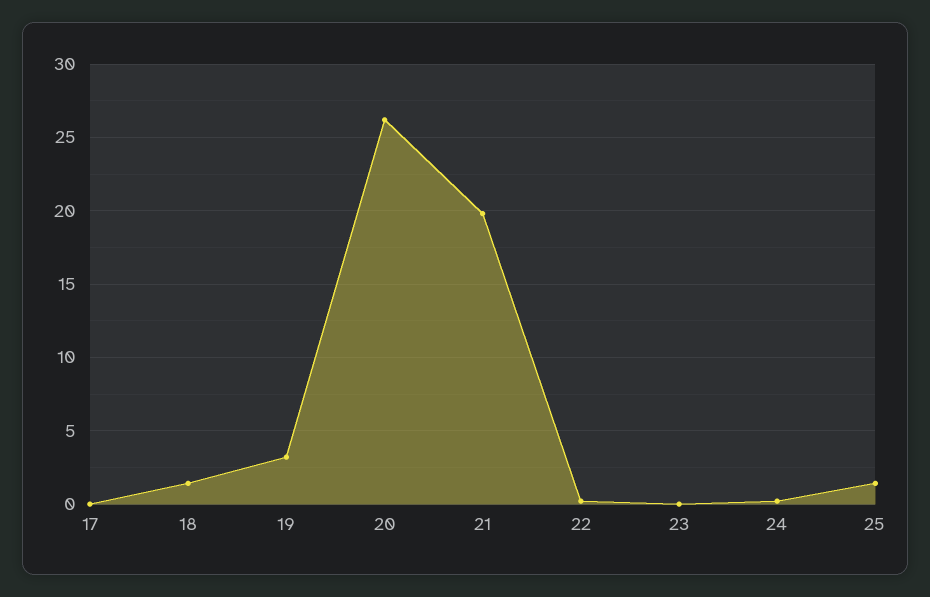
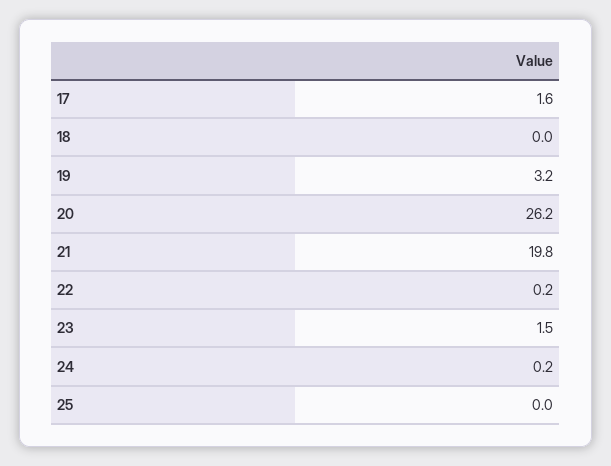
  {
-   "17": 0,
+   "17": 1.6,
-   "18": 1.5,
+   "18": 0,
    "19": 3.2,
    "20": 26.2,
    "21": 19.8,
    "22": 0.2,
-   "23": 0,
+   "23": 1.5,
    "24": 0.2,
-   "25": 1.5
+   "25": 0
  }

